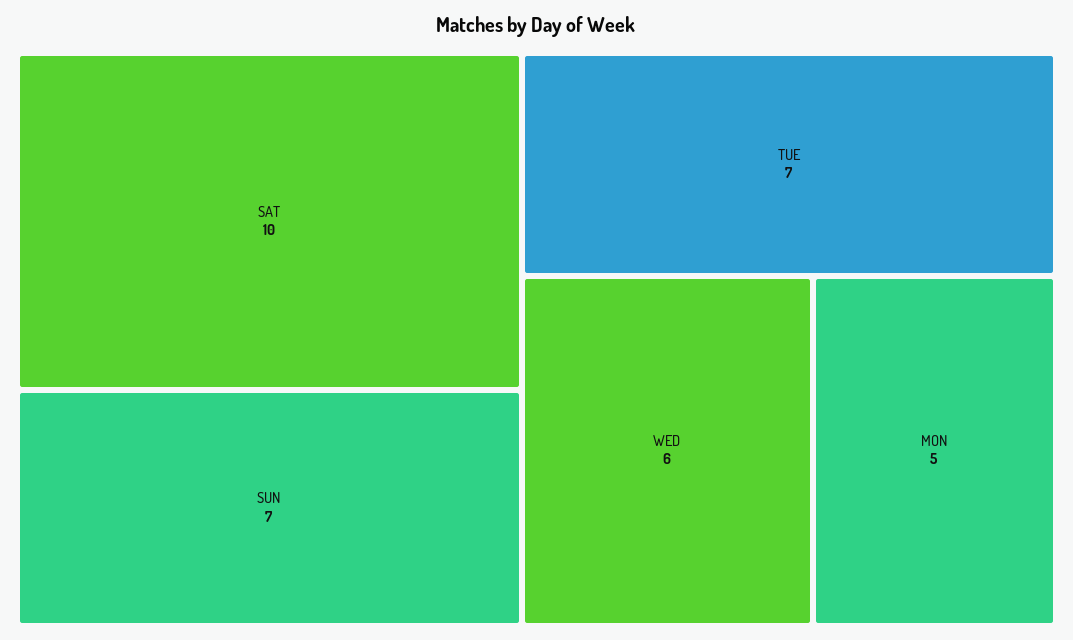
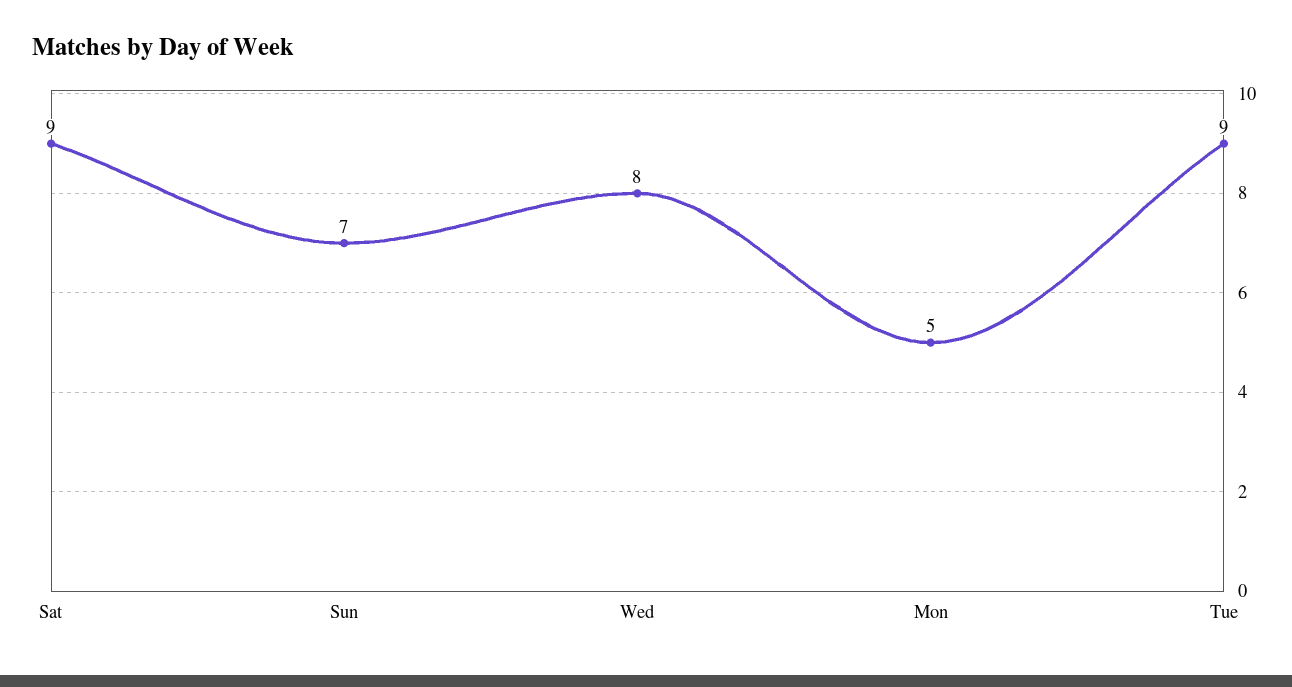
  {
-   "SAT": 10,
+   "SAT": 9,
    "SUN": 7,
-   "TUE": 7,
+   "TUE": 9,
-   "WED": 6,
+   "WED": 8,
    "MON": 5
  }

